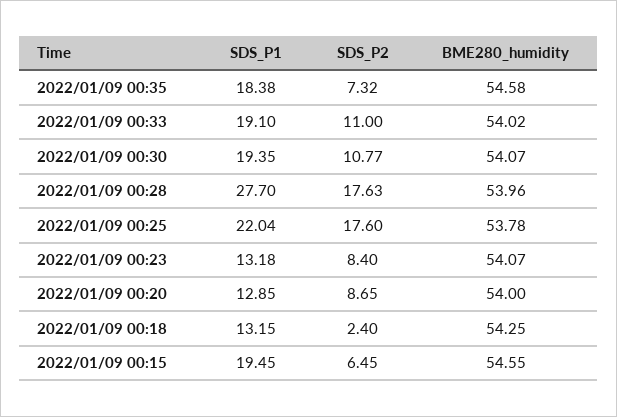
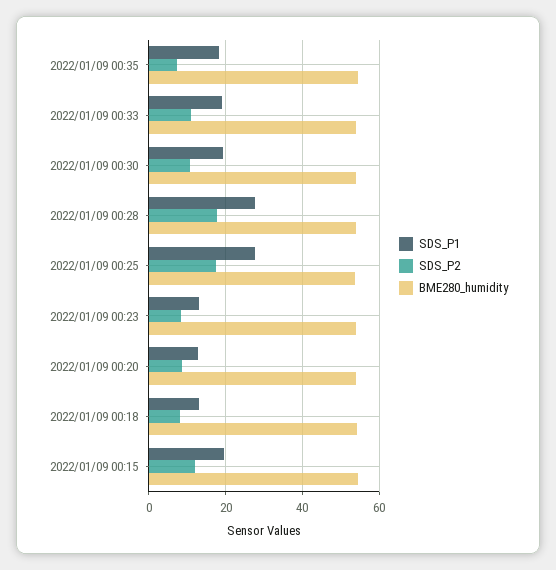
  {
    "SDS_P1": {
      "2022/01/09 00:35": 18.38,
      "2022/01/09 00:33": 19.1,
      "2022/01/09 00:30": 19.35,
      "2022/01/09 00:28": 27.7,
-     "2022/01/09 00:25": 22.04,
+     "2022/01/09 00:25": 28,
      "2022/01/09 00:23": 13.18,
      "2022/01/09 00:20": 12.85,
      "2022/01/09 00:18": 13.15,
      "2022/01/09 00:15": 19.45
    },
    "SDS_P2": {
      "2022/01/09 00:35": 7.32,
      "2022/01/09 00:33": 11,
      "2022/01/09 00:30": 10.77,
      "2022/01/09 00:28": 17.63,
      "2022/01/09 00:25": 17.6,
      "2022/01/09 00:23": 8.4,
      "2022/01/09 00:20": 8.65,
-     "2022/01/09 00:18": 2.4,
+     "2022/01/09 00:18": 8,
-     "2022/01/09 00:15": 6.45
+     "2022/01/09 00:15": 12
    },
    "BME280_humidity": {
      "2022/01/09 00:35": 54.58,
      "2022/01/09 00:33": 54.02,
      "2022/01/09 00:30": 54.07,
      "2022/01/09 00:28": 53.96,
      "2022/01/09 00:25": 53.78,
      "2022/01/09 00:23": 54.07,
      "2022/01/09 00:20": 54,
      "2022/01/09 00:18": 54.25,
      "2022/01/09 00:15": 54.55
    }
  }

